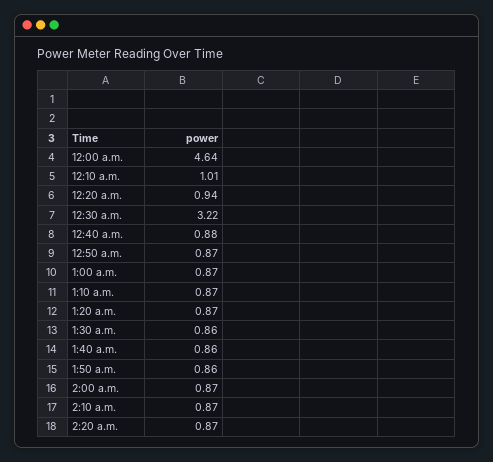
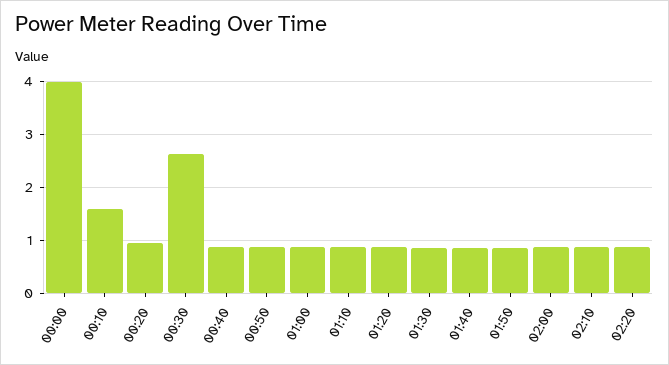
  {
-   "12:00 a.m.": 4.64,
+   "12:00 a.m.": 4,
-   "12:10 a.m.": 1.01,
+   "12:10 a.m.": 1.6,
    "12:20 a.m.": 0.94,
-   "12:30 a.m.": 3.22,
+   "12:30 a.m.": 2.6,
    "12:40 a.m.": 0.88,
    "12:50 a.m.": 0.87,
    "1:00 a.m.": 0.87,
    "1:10 a.m.": 0.87,
    "1:20 a.m.": 0.87,
    "1:30 a.m.": 0.86,
    "1:40 a.m.": 0.86,
    "1:50 a.m.": 0.86,
    "2:00 a.m.": 0.87,
    "2:10 a.m.": 0.87,
    "2:20 a.m.": 0.87
  }

